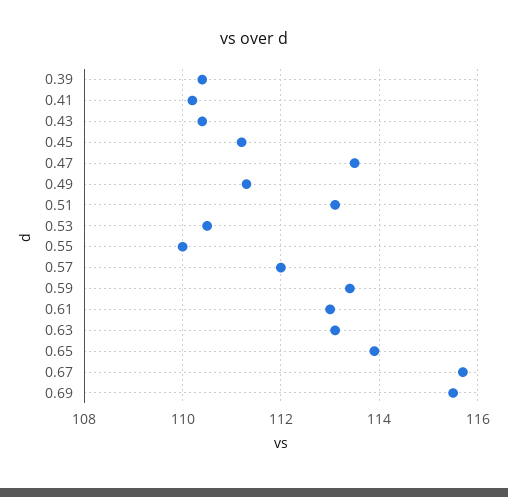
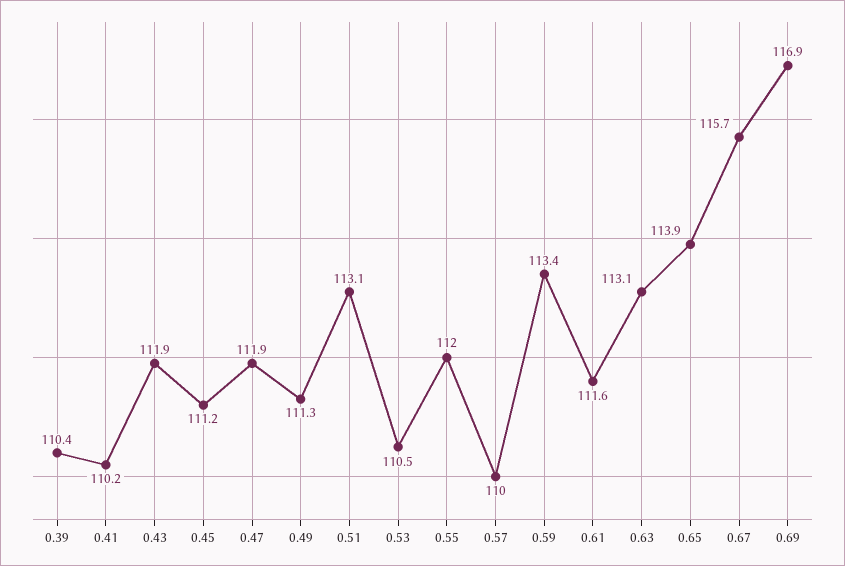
  {
    "0.39": 110.4,
    "0.41": 110.2,
-   "0.43": 110.5,
+   "0.43": 111.9,
    "0.45": 111.2,
-   "0.47": 113.5,
+   "0.47": 111.9,
    "0.49": 111.3,
    "0.51": 113.1,
    "0.53": 110.5,
-   "0.55": 110,
+   "0.55": 112,
-   "0.57": 112,
+   "0.57": 110,
    "0.59": 113.4,
-   "0.61": 113,
+   "0.61": 111.6,
    "0.63": 113.1,
    "0.65": 113.9,
    "0.67": 115.7,
-   "0.69": 115.5
+   "0.69": 116.9
  }

